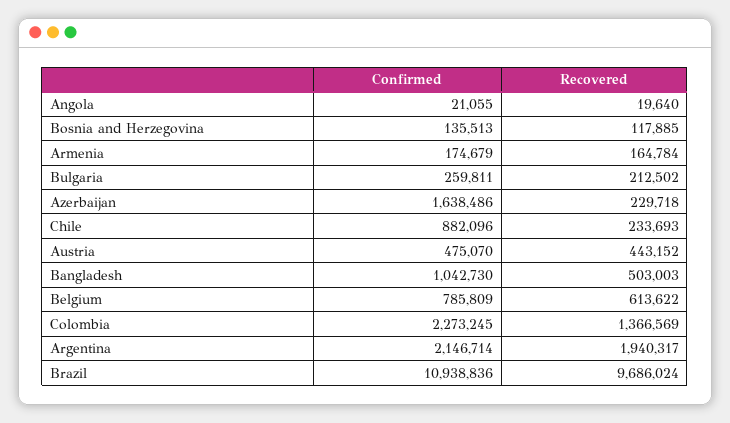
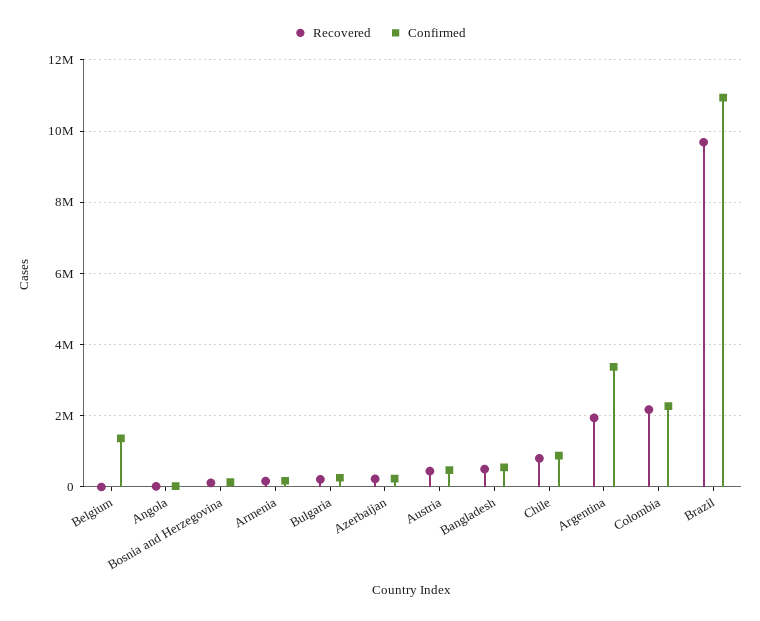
  {
    "Confirmed": {
      "Angola": 21055,
      "Bosnia and Herzegovina": 135513,
      "Armenia": 174679,
      "Bulgaria": 259811,
-     "Azerbaijan": 1638486,
+     "Azerbaijan": 200000,
      "Chile": 882096,
      "Austria": 475070,
-     "Bangladesh": 1042730,
+     "Bangladesh": 600000,
-     "Belgium": 785809,
+     "Belgium": 1400000,
      "Colombia": 2273245,
-     "Argentina": 2146714,
+     "Argentina": 3400000,
      "Brazil": 10938836
    },
    "Recovered": {
      "Angola": 19640,
      "Bosnia and Herzegovina": 117885,
      "Armenia": 164784,
      "Bulgaria": 212502,
      "Azerbaijan": 229718,
-     "Chile": 233693,
+     "Chile": 800000,
      "Austria": 443152,
      "Bangladesh": 503003,
-     "Belgium": 613622,
+     "Belgium": 0,
-     "Colombia": 1366569,
+     "Colombia": 2200000,
      "Argentina": 1940317,
      "Brazil": 9686024
    }
  }

